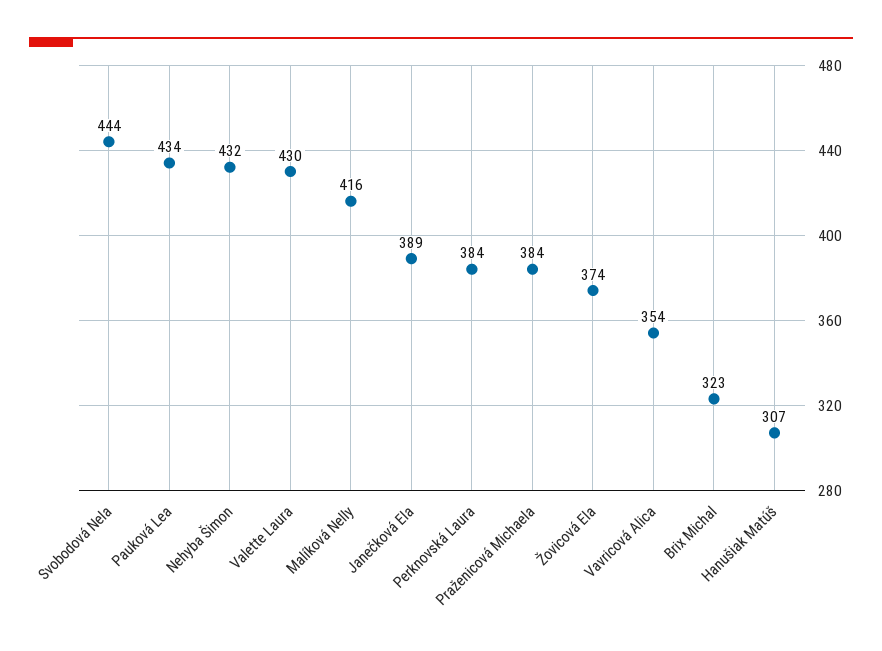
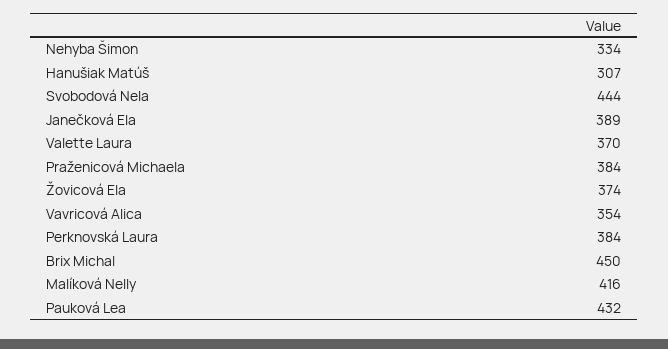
  {
    "Svobodová Nela": 444,
-   "Pauková Lea": 434,
+   "Pauková Lea": 432,
-   "Nehyba Šimon": 432,
+   "Nehyba Šimon": 334,
-   "Valette Laura": 430,
+   "Valette Laura": 370,
    "Malíková Nelly": 416,
    "Janečková Ela": 389,
    "Perknovská Laura": 384,
    "Praženicová Michaela": 384,
    "Žovicová Ela": 374,
    "Vavricová Alica": 354,
-   "Brix Michal": 323,
+   "Brix Michal": 450,
    "Hanušiak Matúš": 307
  }

